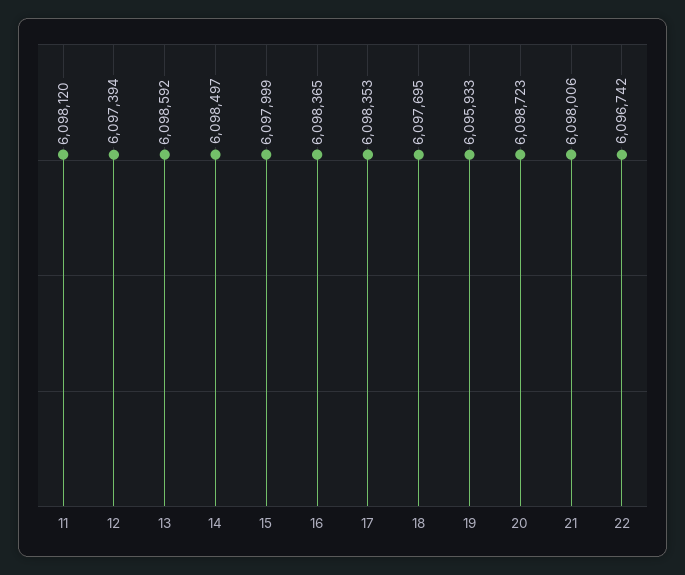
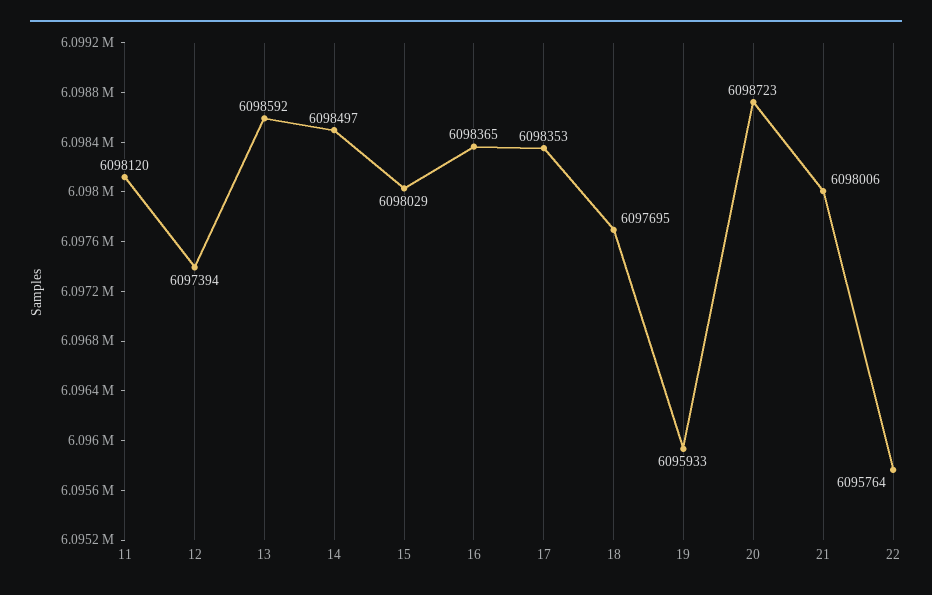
  {
    "11": 6098120,
    "12": 6097394,
    "13": 6098592,
    "14": 6098497,
-   "15": 6097999,
+   "15": 6098029,
    "16": 6098365,
    "17": 6098353,
    "18": 6097695,
    "19": 6095933,
    "20": 6098723,
    "21": 6098006,
-   "22": 6096742
+   "22": 6095764
  }

